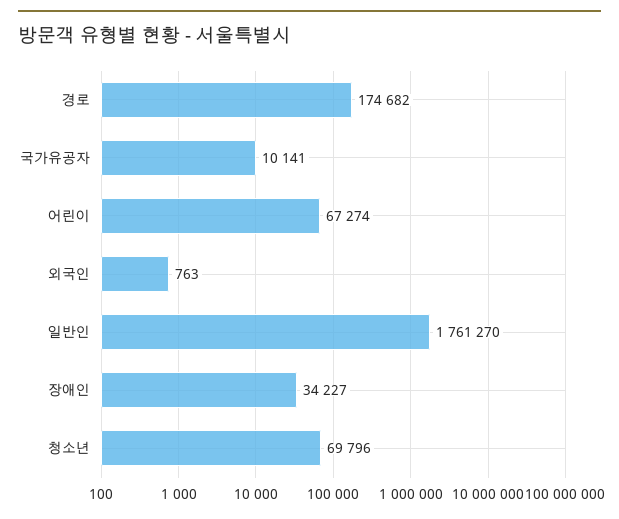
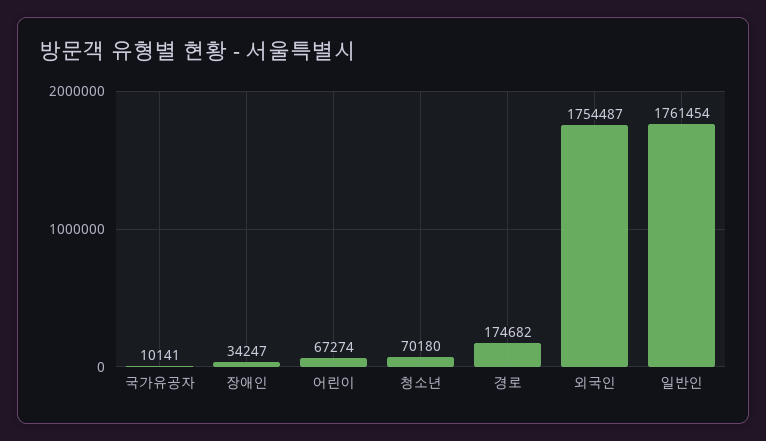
  {
    "경로": 174682,
    "국가유공자": 10141,
    "어린이": 67274,
-   "외국인": 763,
+   "외국인": 1754487,
-   "일반인": 1761270,
+   "일반인": 1761454,
-   "장애인": 34227,
+   "장애인": 34247,
-   "청소년": 69796
+   "청소년": 70180
  }

